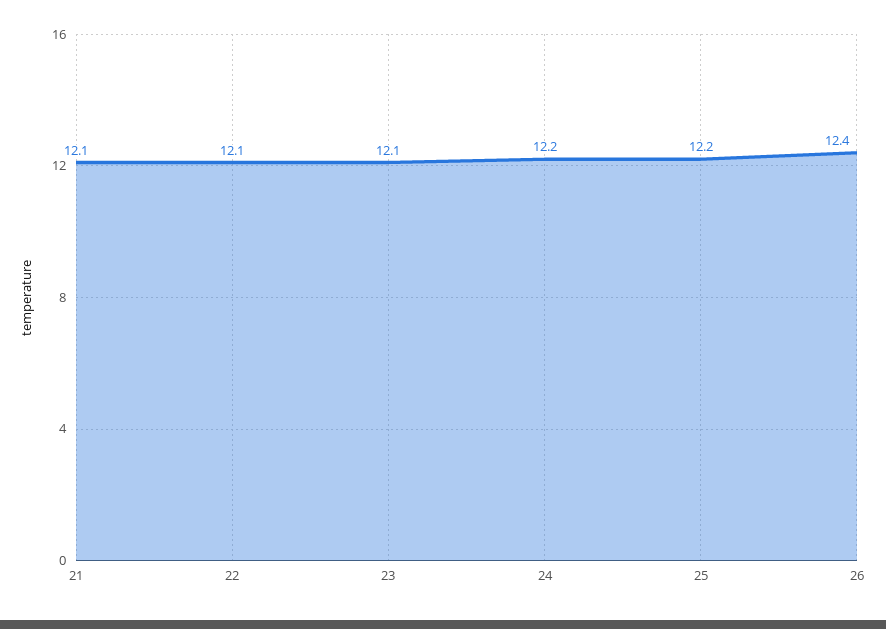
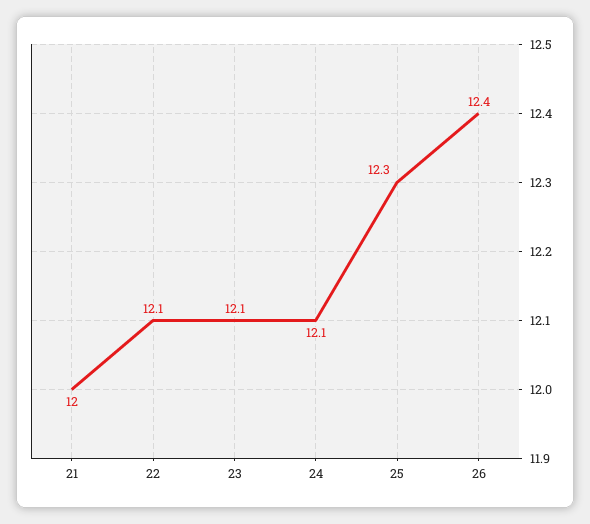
  {
-   "21": 12.1,
+   "21": 12,
    "22": 12.1,
    "23": 12.1,
-   "24": 12.2,
+   "24": 12.1,
-   "25": 12.2,
+   "25": 12.3,
    "26": 12.4
  }

